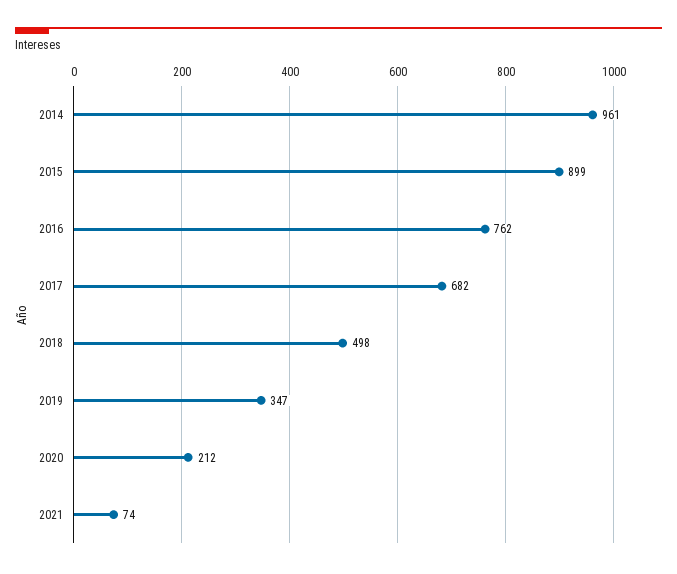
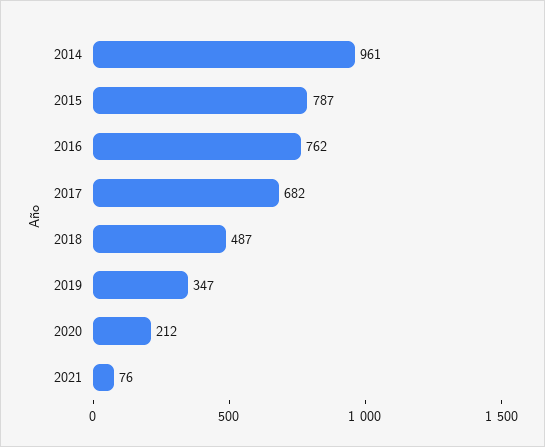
  {
    "2014": 961,
-   "2015": 899,
+   "2015": 787,
    "2016": 762,
    "2017": 682,
-   "2018": 498,
+   "2018": 487,
    "2019": 347,
    "2020": 212,
-   "2021": 74
+   "2021": 76
  }

